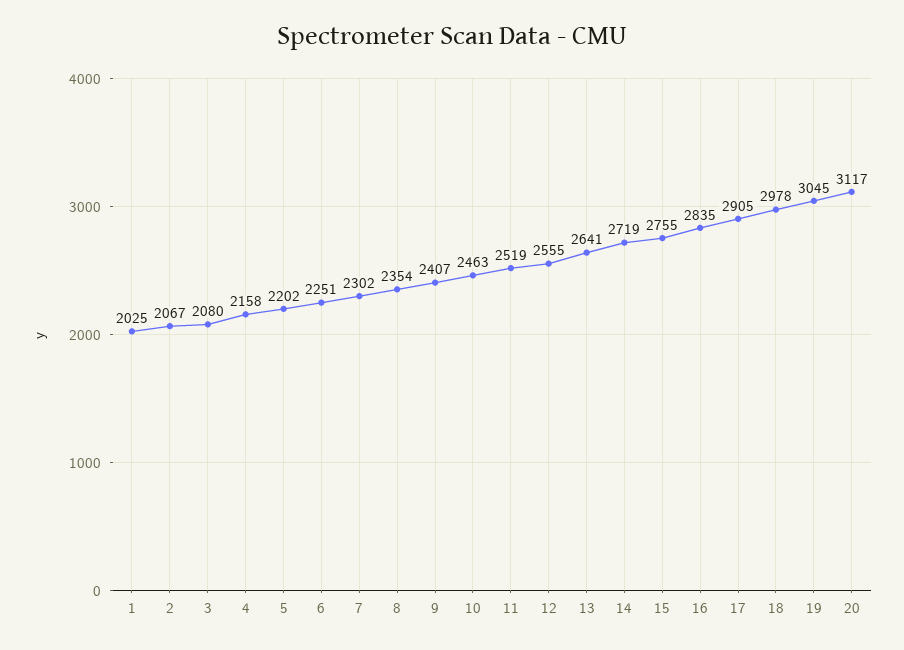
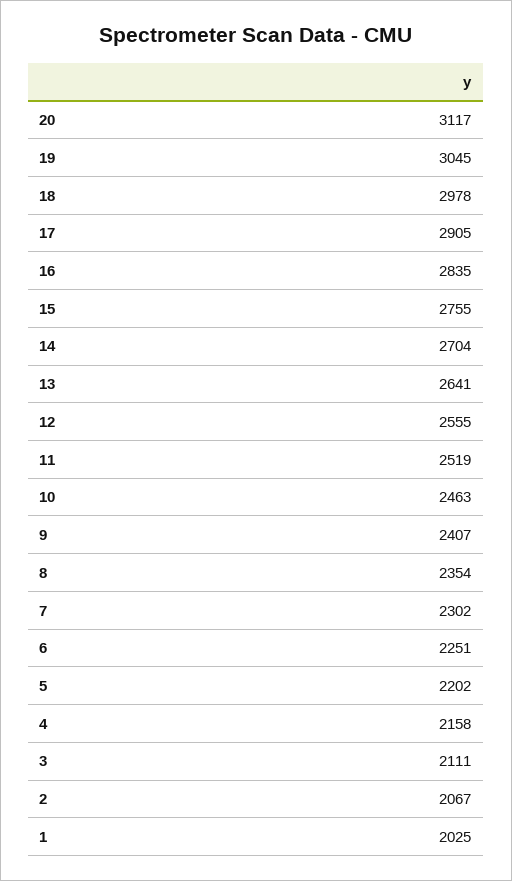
  {
    "1": 2025,
    "2": 2067,
-   "3": 2080,
+   "3": 2111,
    "4": 2158,
    "5": 2202,
    "6": 2251,
    "7": 2302,
    "8": 2354,
    "9": 2407,
    "10": 2463,
    "11": 2519,
    "12": 2555,
    "13": 2641,
-   "14": 2719,
+   "14": 2704,
    "15": 2755,
    "16": 2835,
    "17": 2905,
    "18": 2978,
    "19": 3045,
    "20": 3117
  }

